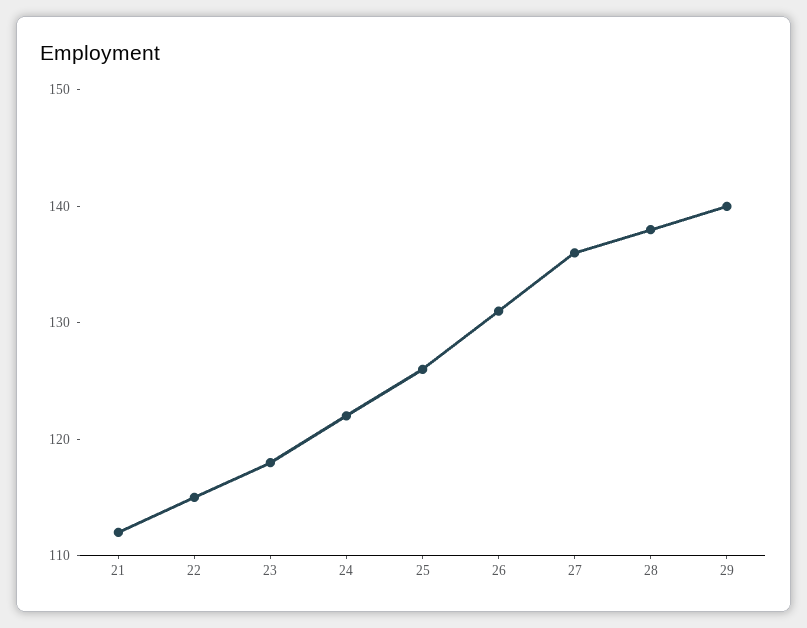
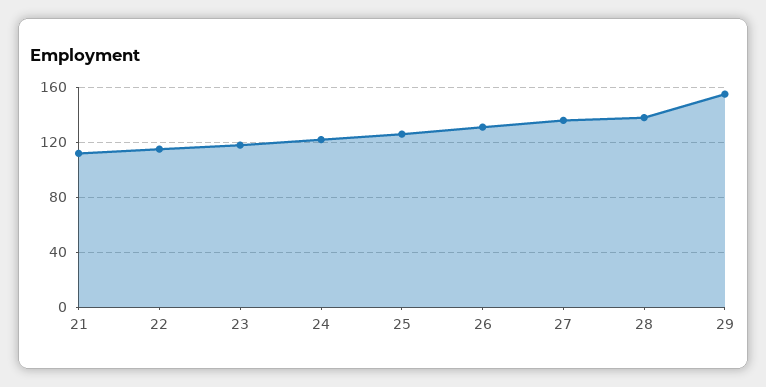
  {
    "21": 112,
    "22": 115,
    "23": 118,
    "24": 122,
    "25": 126,
    "26": 131,
    "27": 136,
    "28": 138,
-   "29": 140
+   "29": 155
  }

